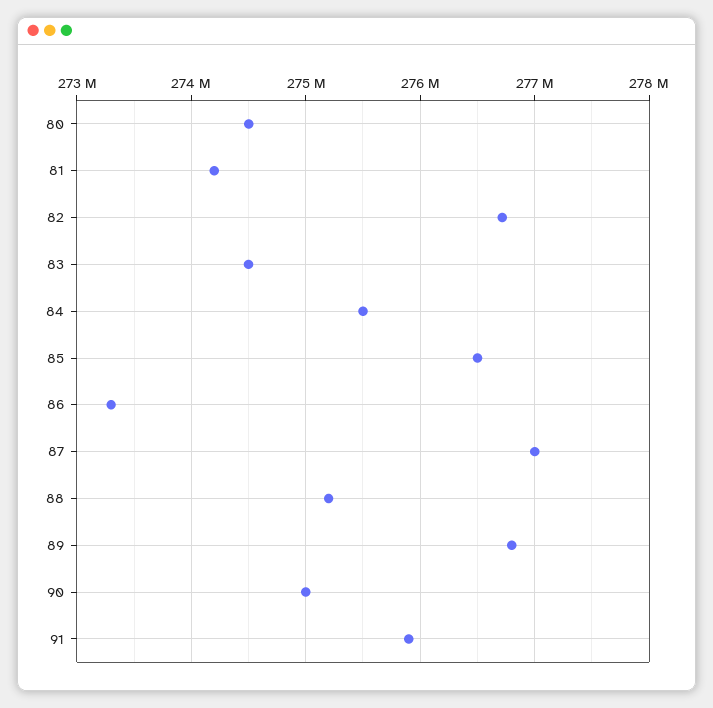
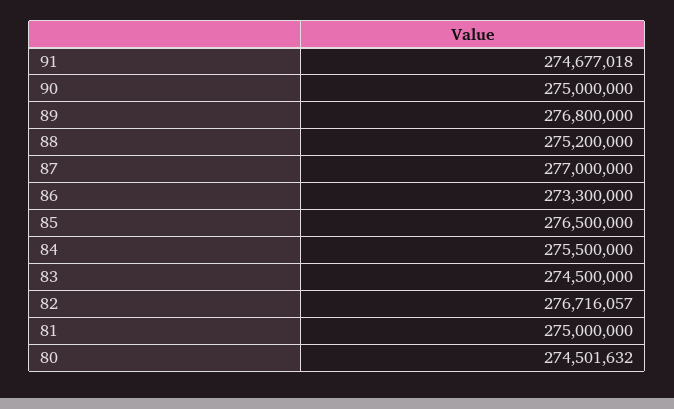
  {
    "80": 274501632,
-   "81": 274200000,
+   "81": 275000000,
    "82": 276716057,
    "83": 274500000,
    "84": 275500000,
    "85": 276500000,
    "86": 273300000,
    "87": 277000000,
    "88": 275200000,
    "89": 276800000,
    "90": 275000000,
-   "91": 275900000
+   "91": 274677018
  }

